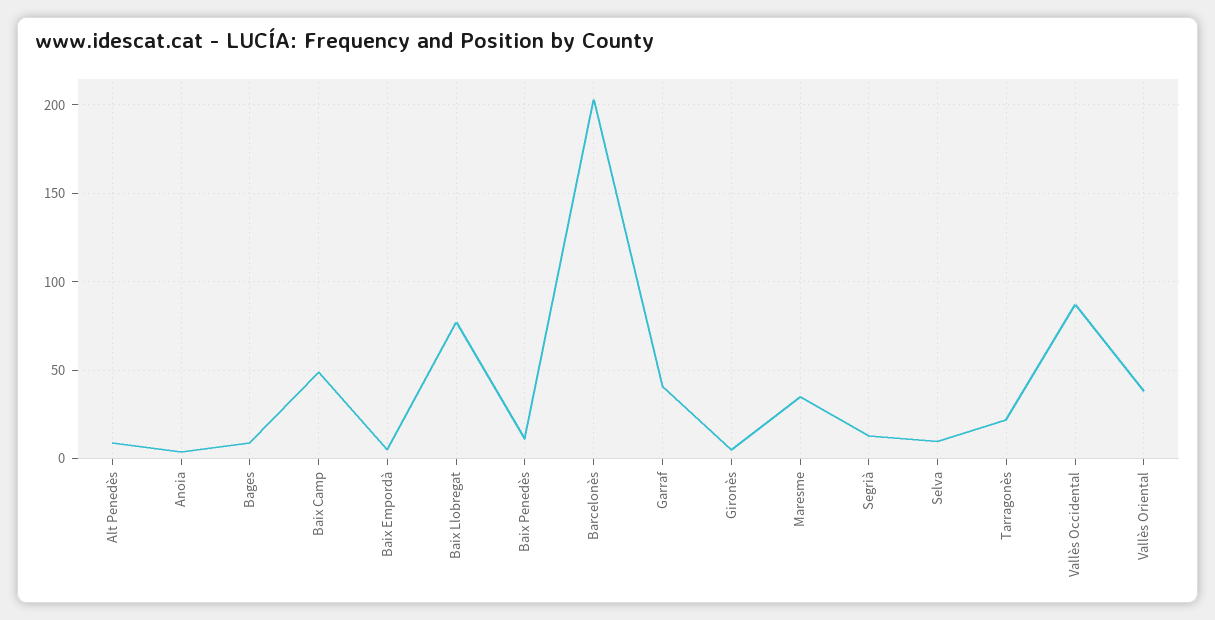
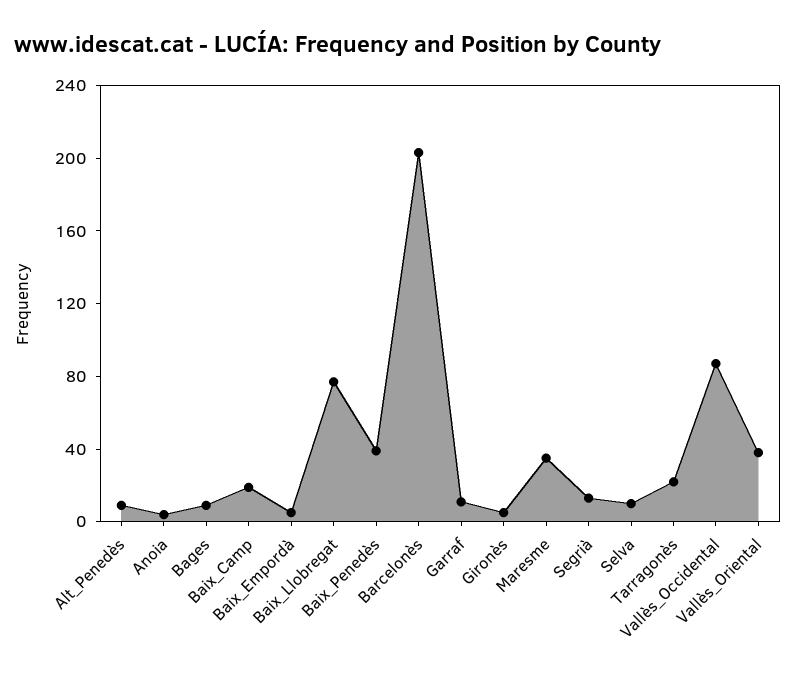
  {
    "Alt Penedès": 10,
    "Anoia": 5,
    "Bages": 10,
-   "Baix Camp": 50,
+   "Baix Camp": 20,
    "Baix Empordà": 5,
    "Baix Llobregat": 75,
-   "Baix Penedès": 10,
+   "Baix Penedès": 40,
    "Barcelonès": 205,
-   "Garraf": 40,
+   "Garraf": 10,
    "Gironès": 5,
    "Maresme": 35,
    "Segrià": 15,
    "Selva": 10,
    "Tarragonès": 20,
    "Vallès Occidental": 85,
    "Vallès Oriental": 40
  }

